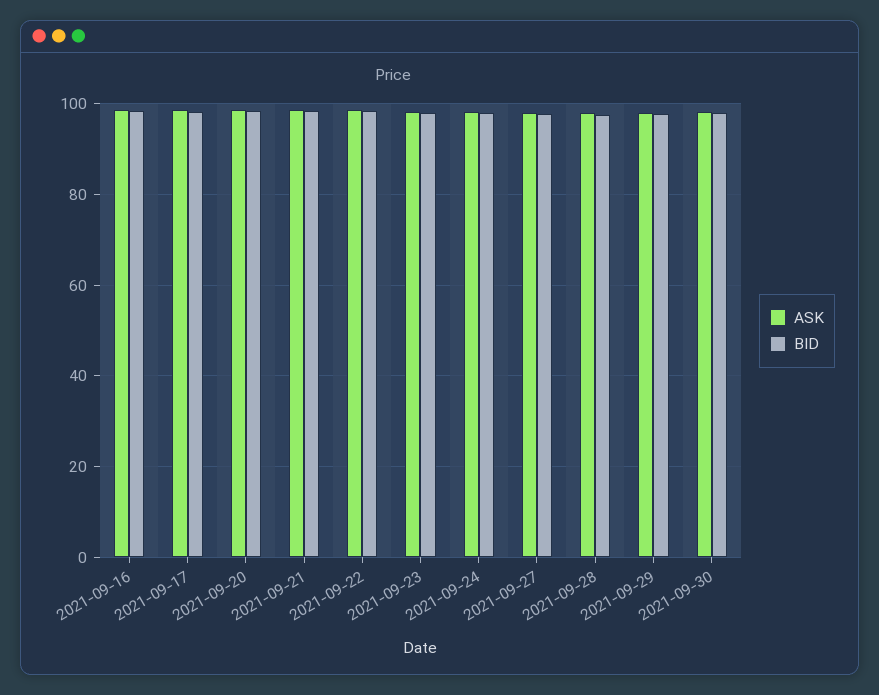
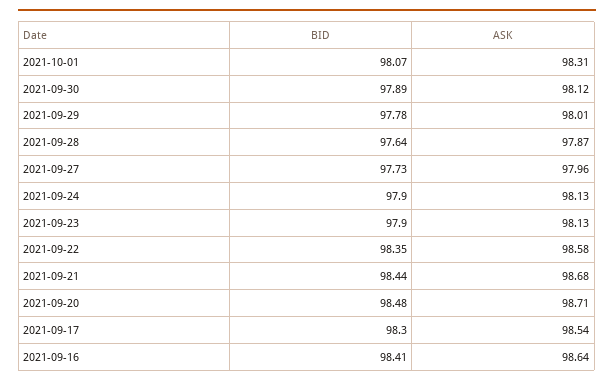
  {
    "ASK": {
      "2021-09-16": 98.64,
      "2021-09-17": 98.54,
      "2021-09-20": 98.71,
      "2021-09-21": 98.68,
      "2021-09-22": 98.58,
      "2021-09-23": 98.13,
      "2021-09-24": 98.13,
      "2021-09-27": 97.96,
      "2021-09-28": 97.87,
      "2021-09-29": 98.01,
-     "2021-09-30": 98.12
+     "2021-09-30": 98.12,
+     "2021-10-01": 98.31
    },
    "BID": {
      "2021-09-16": 98.41,
      "2021-09-17": 98.3,
      "2021-09-20": 98.48,
      "2021-09-21": 98.44,
      "2021-09-22": 98.35,
      "2021-09-23": 97.9,
      "2021-09-24": 97.9,
      "2021-09-27": 97.73,
      "2021-09-28": 97.64,
      "2021-09-29": 97.78,
-     "2021-09-30": 97.89
+     "2021-09-30": 97.89,
+     "2021-10-01": 98.07
    }
  }

